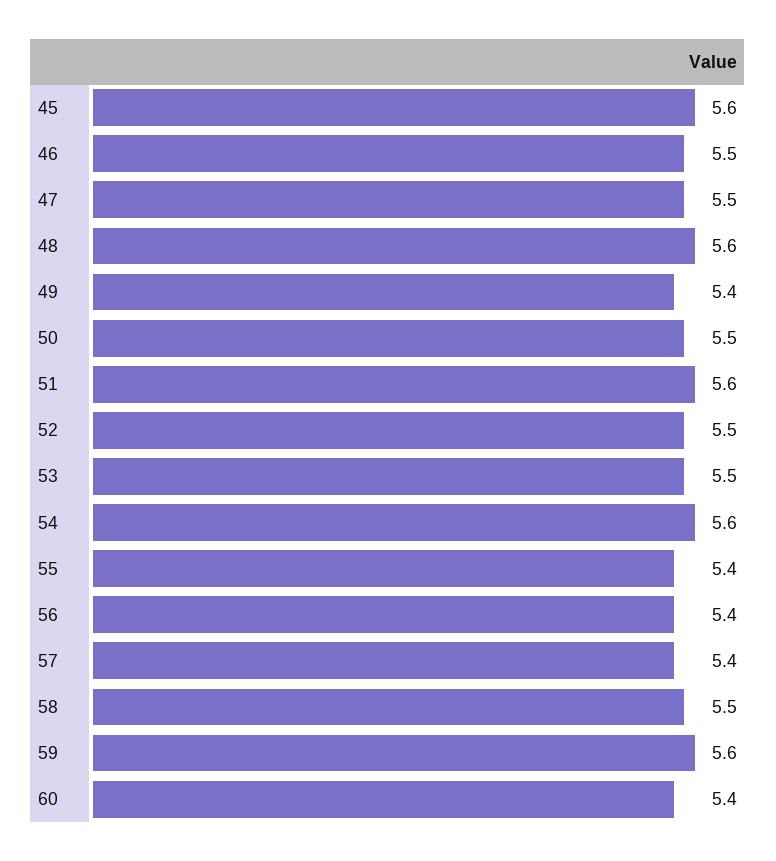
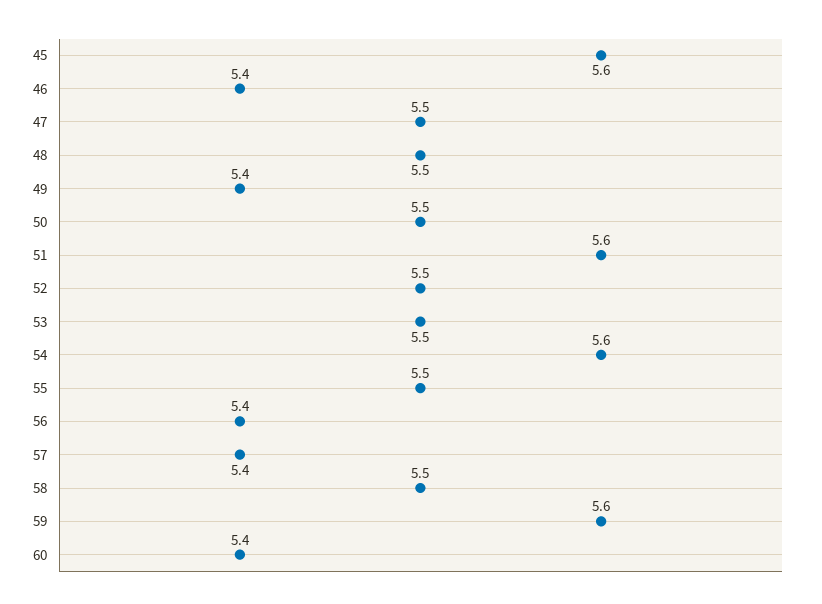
  {
    "45": 5.6,
-   "46": 5.5,
+   "46": 5.4,
    "47": 5.5,
-   "48": 5.6,
+   "48": 5.5,
    "49": 5.4,
    "50": 5.5,
    "51": 5.6,
    "52": 5.5,
    "53": 5.5,
    "54": 5.6,
-   "55": 5.4,
+   "55": 5.5,
    "56": 5.4,
    "57": 5.4,
    "58": 5.5,
    "59": 5.6,
    "60": 5.4
  }

